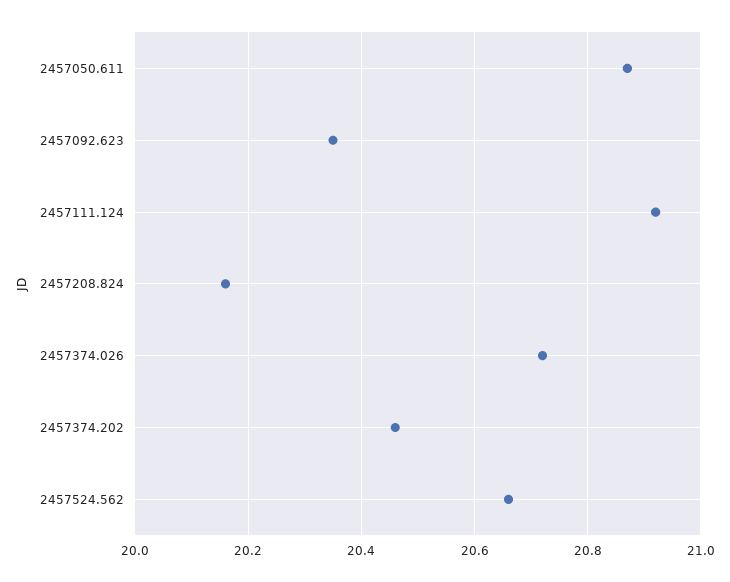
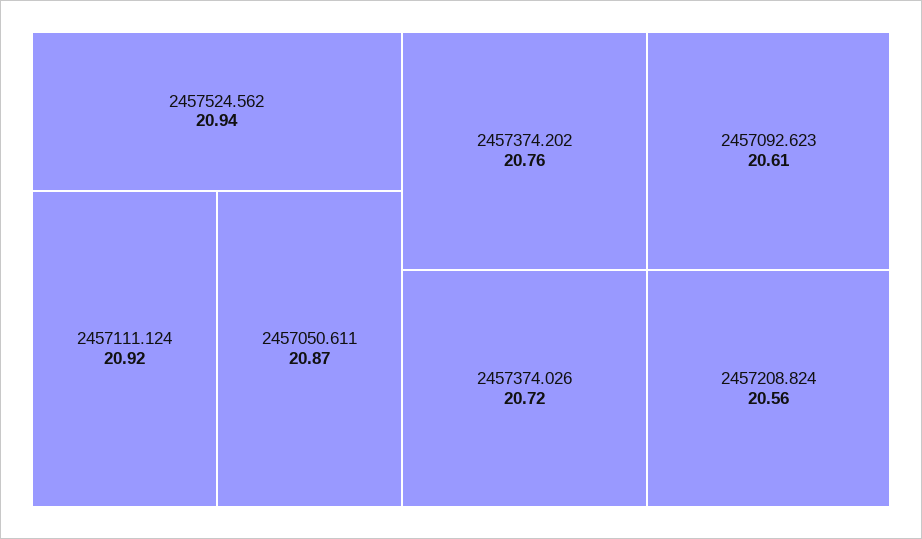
  {
    "2457050.611": 20.87,
-   "2457092.623": 20.35,
+   "2457092.623": 20.61,
    "2457111.124": 20.92,
-   "2457208.824": 20.15,
+   "2457208.824": 20.56,
    "2457374.026": 20.72,
-   "2457374.202": 20.45,
+   "2457374.202": 20.76,
-   "2457524.562": 20.65
+   "2457524.562": 20.94
  }

